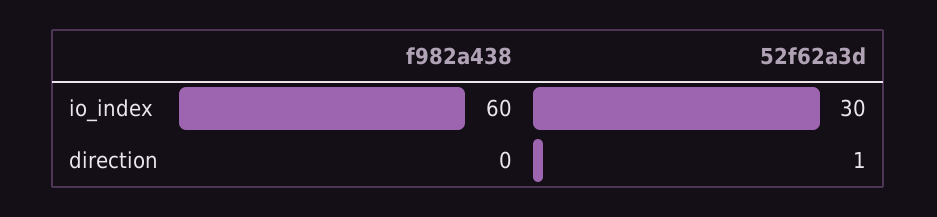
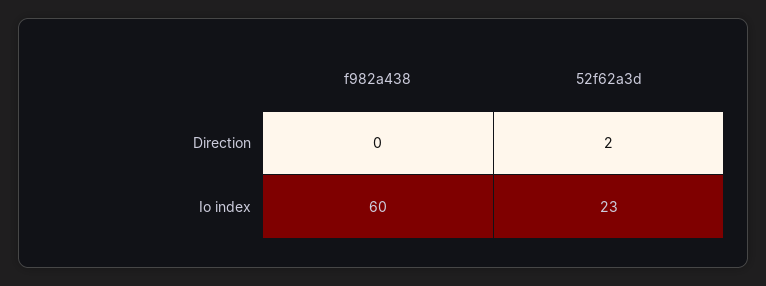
  {
    "f982a438": {
      "io_index": 60,
      "direction": 0
    },
    "52f62a3d": {
-     "io_index": 30,
+     "io_index": 23,
-     "direction": 1
+     "direction": 2
    }
  }

